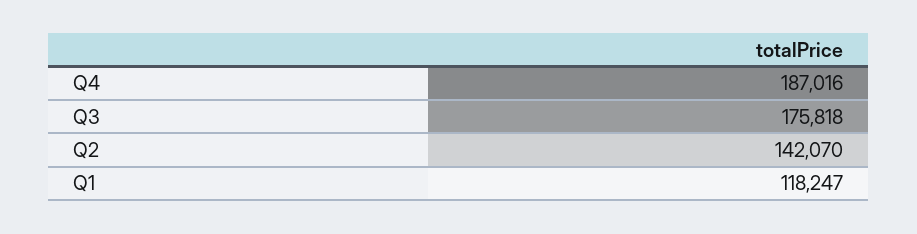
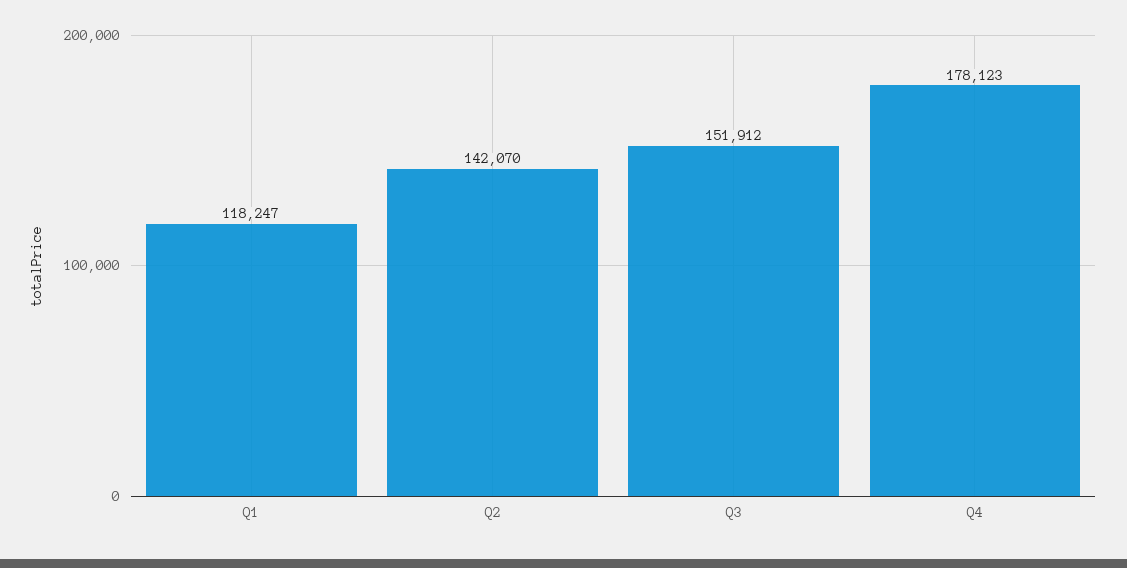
  {
-   "Q4": 187016,
+   "Q4": 178123,
-   "Q3": 175818,
+   "Q3": 151912,
    "Q2": 142070,
    "Q1": 118247
  }

